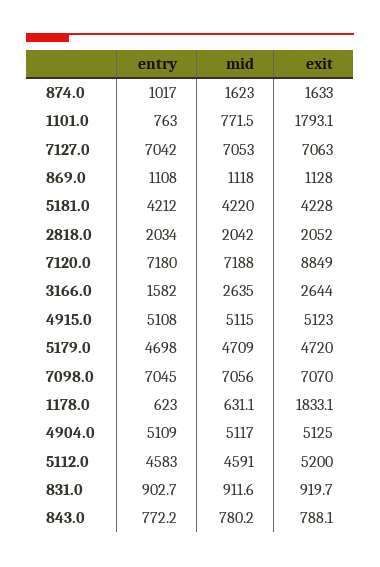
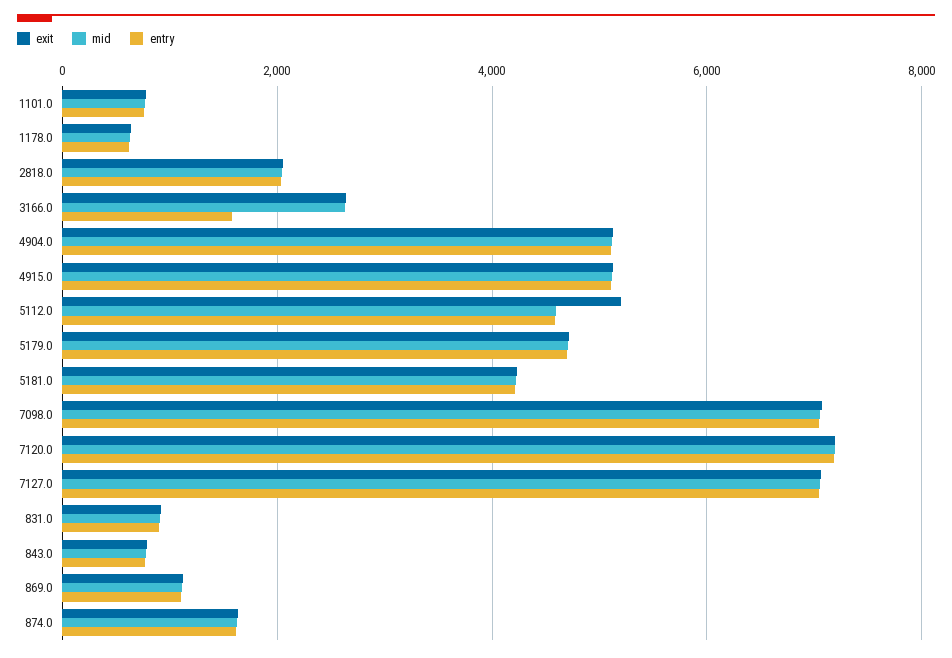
  {
    "entry": {
-     "874.0": 1017,
+     "874.0": 1600,
      "1101.0": 763,
      "7127.0": 7042,
      "869.0": 1108,
      "5181.0": 4212,
      "2818.0": 2034,
      "7120.0": 7180,
      "3166.0": 1582,
      "4915.0": 5108,
      "5179.0": 4698,
      "7098.0": 7045,
      "1178.0": 623,
      "4904.0": 5109,
      "5112.0": 4583,
      "831.0": 902.7,
      "843.0": 772.2
    },
    "mid": {
      "874.0": 1623,
      "1101.0": 771.5,
      "7127.0": 7053,
      "869.0": 1118,
      "5181.0": 4220,
      "2818.0": 2042,
      "7120.0": 7188,
      "3166.0": 2635,
      "4915.0": 5115,
      "5179.0": 4709,
      "7098.0": 7056,
      "1178.0": 631.1,
      "4904.0": 5117,
      "5112.0": 4591,
      "831.0": 911.6,
      "843.0": 780.2
    },
    "exit": {
      "874.0": 1633,
-     "1101.0": 1793.1,
+     "1101.0": 800,
      "7127.0": 7063,
      "869.0": 1128,
      "5181.0": 4228,
      "2818.0": 2052,
-     "7120.0": 8849,
+     "7120.0": 7200,
      "3166.0": 2644,
      "4915.0": 5123,
      "5179.0": 4720,
      "7098.0": 7070,
-     "1178.0": 1833.1,
+     "1178.0": 600,
      "4904.0": 5125,
      "5112.0": 5200,
      "831.0": 919.7,
      "843.0": 788.1
    }
  }

